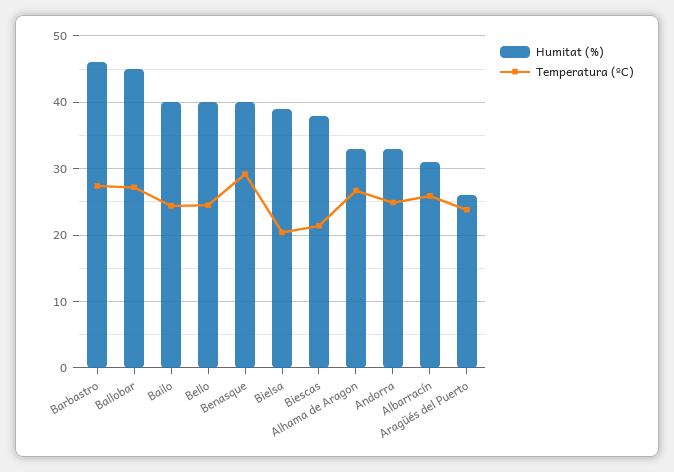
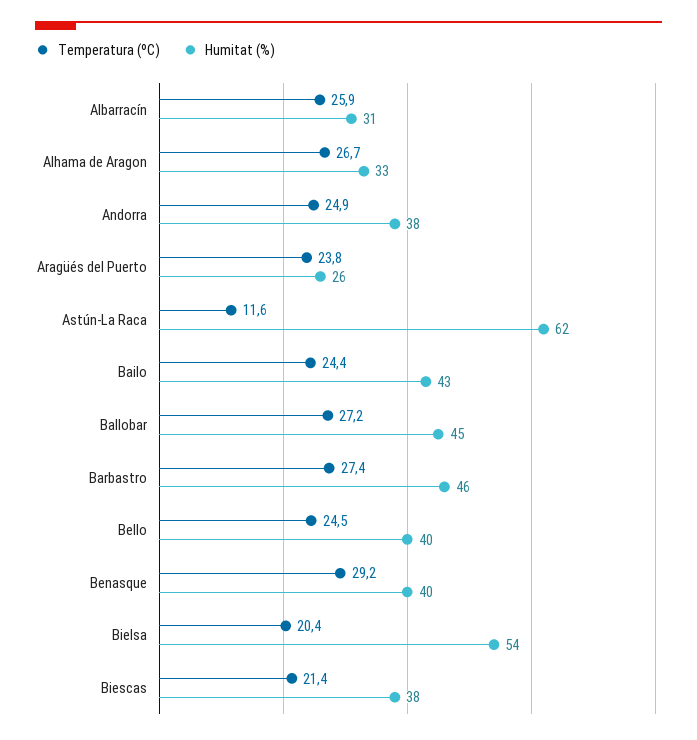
  {
    "Humitat (%)": {
      "Barbastro": 46,
      "Ballobar": 45,
-     "Bailo": 40,
+     "Bailo": 43,
      "Bello": 40,
      "Benasque": 40,
-     "Bielsa": 39,
+     "Bielsa": 54,
      "Biescas": 38,
      "Alhama de Aragon": 33,
-     "Andorra": 33,
+     "Andorra": 38,
      "Albarracín": 31,
-     "Aragüés del Puerto": 26
+     "Aragüés del Puerto": 26,
+     "Astún-La Raca": 62
    },
    "Temperatura (ºC)": {
      "Barbastro": 27.4,
      "Ballobar": 27.2,
      "Bailo": 24.4,
      "Bello": 24.5,
      "Benasque": 29.2,
      "Bielsa": 20.4,
      "Biescas": 21.4,
      "Alhama de Aragon": 26.7,
      "Andorra": 24.9,
      "Albarracín": 25.9,
-     "Aragüés del Puerto": 23.8
+     "Aragüés del Puerto": 23.8,
+     "Astún-La Raca": 11.6
    }
  }

